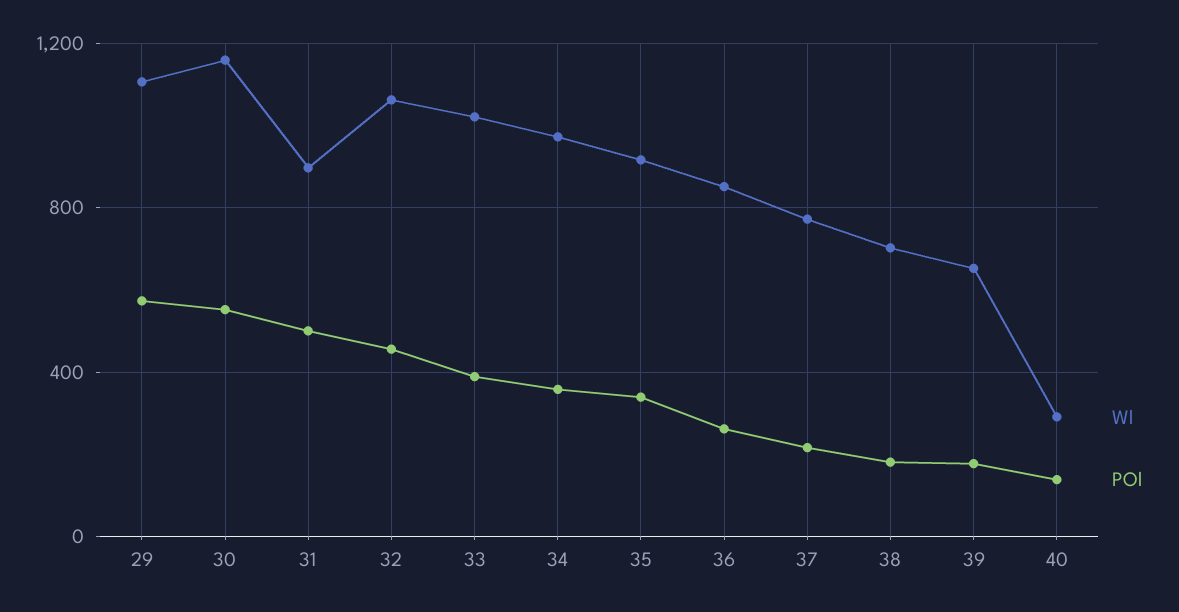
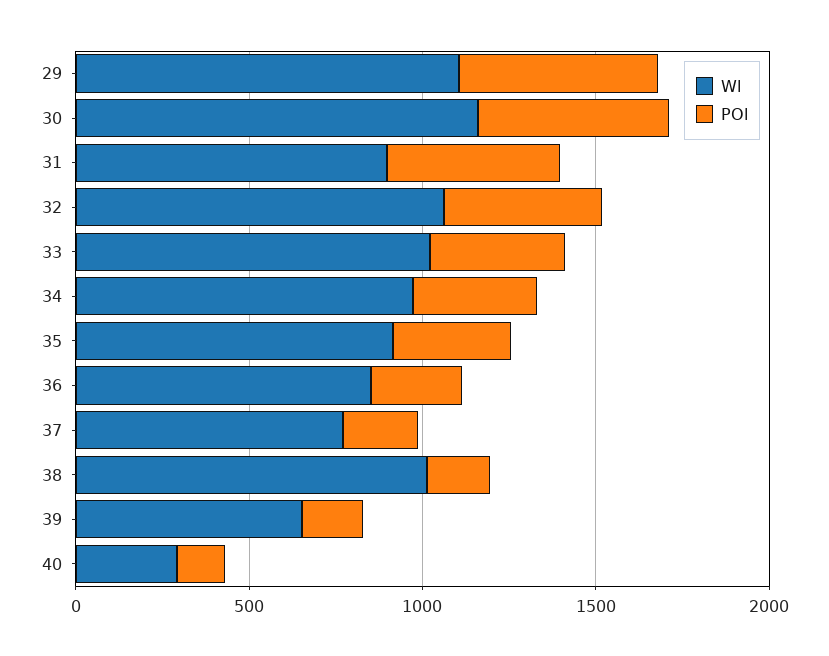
  {
    "Wl": {
      "29": 1100,
      "30": 1150,
      "31": 900,
      "32": 1050,
      "33": 1000,
      "34": 950,
      "35": 900,
      "36": 850,
      "37": 750,
-     "38": 700,
+     "38": 1000,
      "39": 650,
      "40": 300
    },
    "POl": {
      "29": 550,
      "30": 550,
      "31": 500,
      "32": 450,
      "33": 400,
      "34": 350,
      "35": 350,
      "36": 250,
      "37": 200,
      "38": 200,
      "39": 200,
      "40": 150
    }
  }

